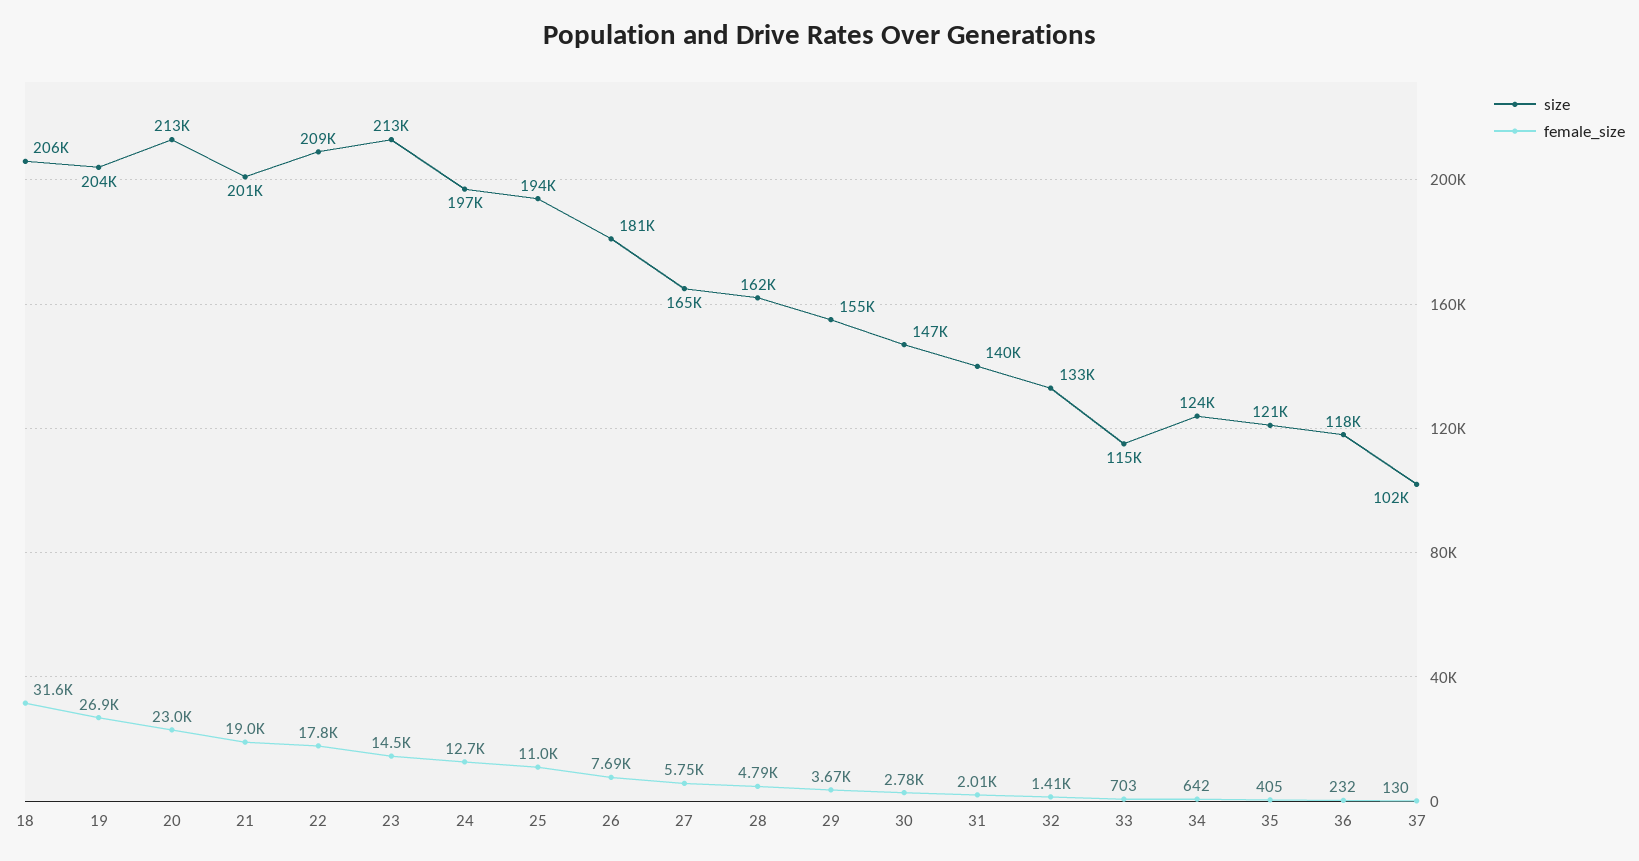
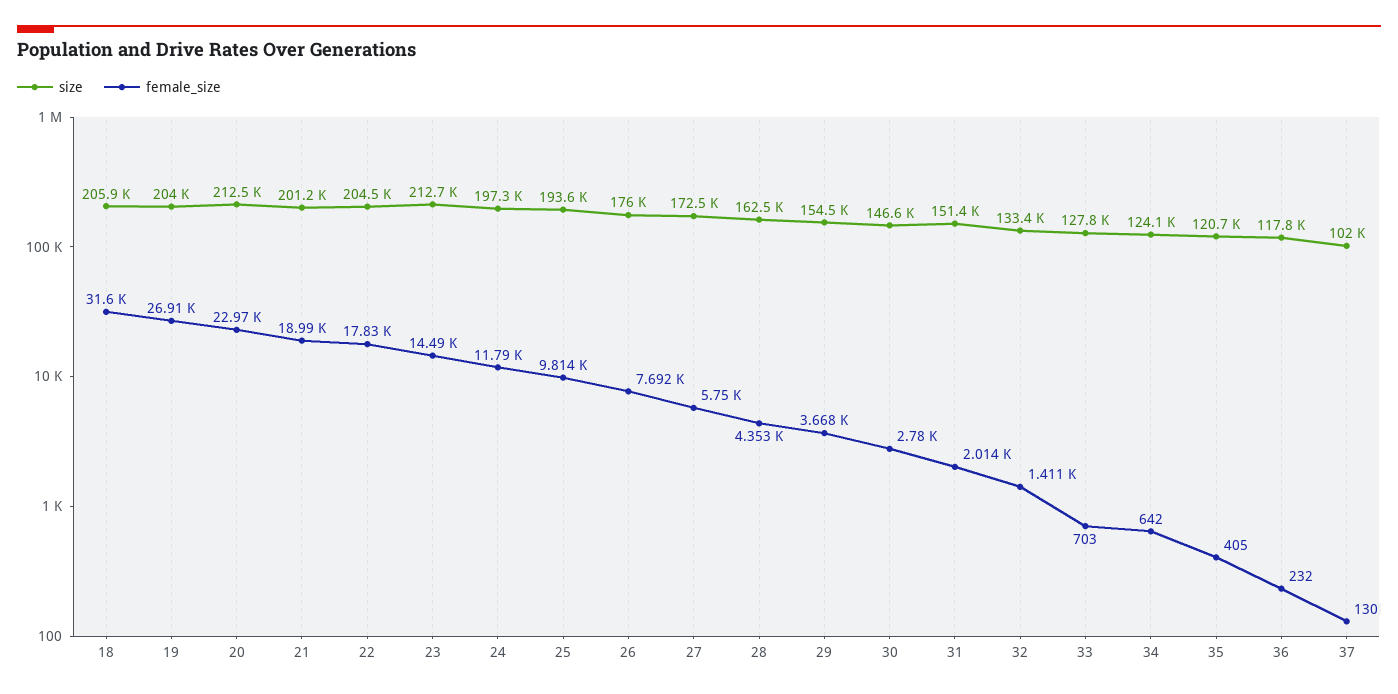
  {
    "size": {
      "18": 205900,
      "19": 204000,
      "20": 212500,
      "21": 201200,
-     "22": 209000,
+     "22": 204500,
      "23": 212700,
      "24": 197300,
      "25": 193600,
-     "26": 181000,
+     "26": 176000,
-     "27": 165000,
+     "27": 172500,
      "28": 162500,
      "29": 154500,
      "30": 146600,
-     "31": 140000,
+     "31": 151400,
      "32": 133400,
-     "33": 115000,
+     "33": 127800,
      "34": 124100,
      "35": 120700,
      "36": 117800,
      "37": 102000
    },
    "female_size": {
      "18": 31600,
      "19": 26910,
      "20": 22970,
      "21": 18990,
      "22": 17830,
      "23": 14490,
-     "24": 12700,
+     "24": 11790,
-     "25": 11000,
+     "25": 9814,
      "26": 7692,
      "27": 5750,
-     "28": 4790,
+     "28": 4353,
      "29": 3668,
      "30": 2780,
      "31": 2014,
      "32": 1411,
      "33": 703,
      "34": 642,
      "35": 405,
      "36": 232,
      "37": 130
    }
  }

